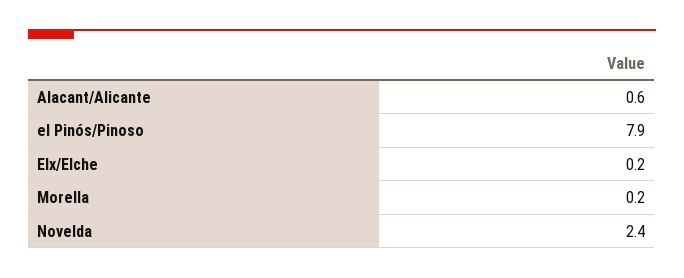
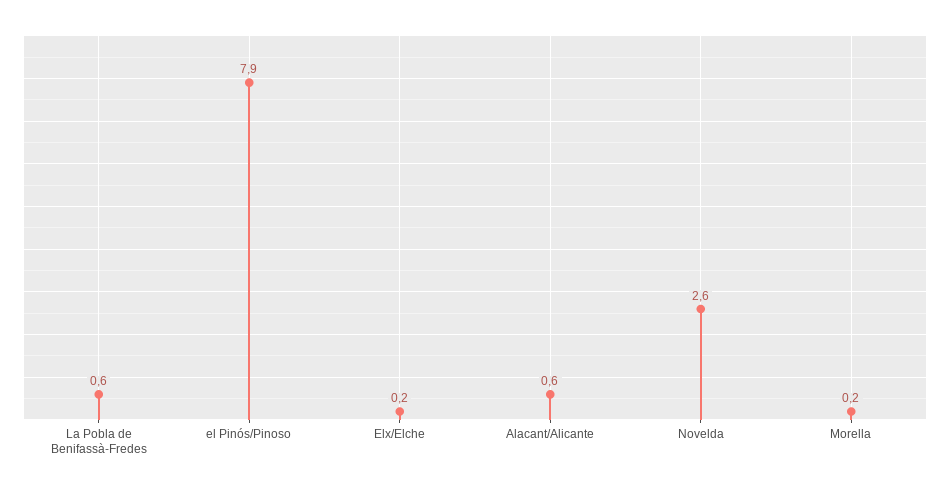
  {
    "Alacant/Alicante": 0.6,
    "el Pinós/Pinoso": 7.9,
    "Elx/Elche": 0.2,
    "Morella": 0.2,
-   "Novelda": 2.4
+   "Novelda": 2.6,
+   "La Pobla de Benifassà-Fredes": 0.6
  }

